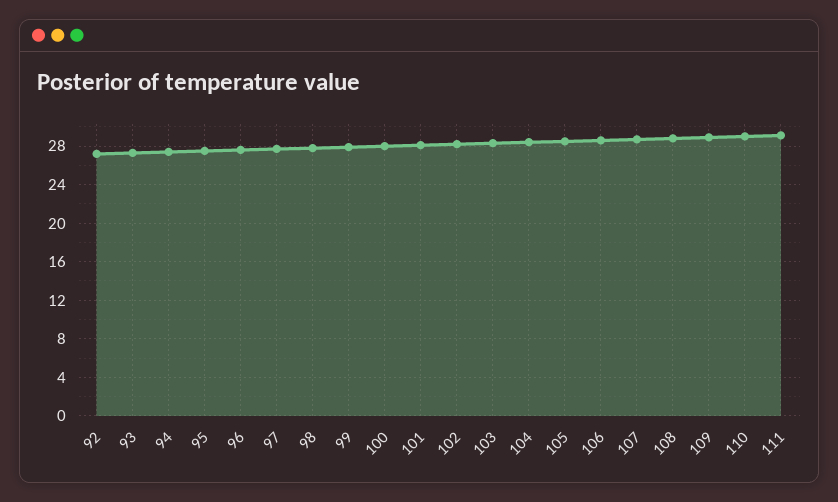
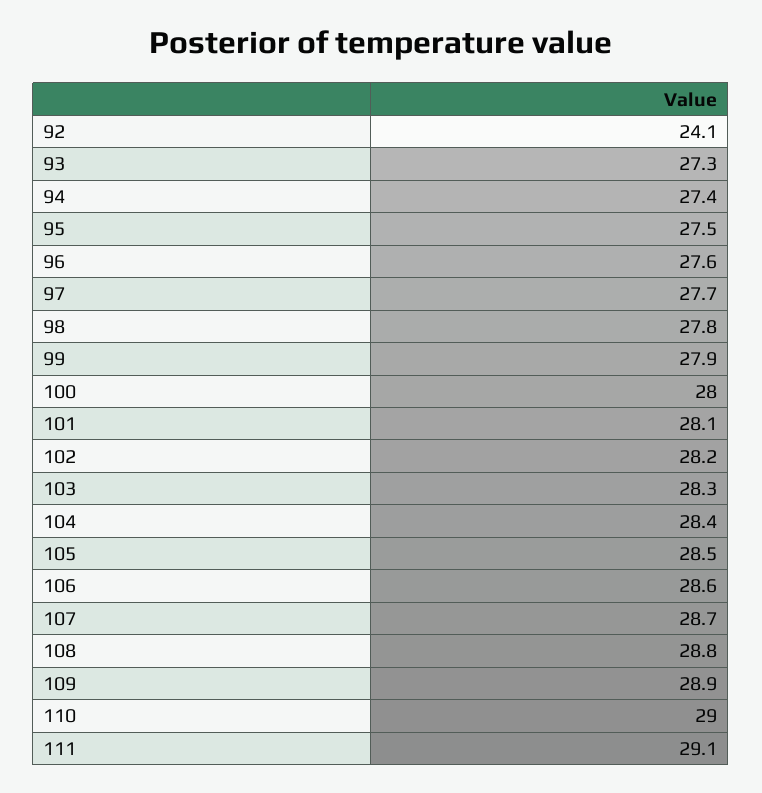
  {
-   "92": 27,
+   "92": 24.1,
    "93": 27.3,
    "94": 27.4,
    "95": 27.5,
    "96": 27.6,
    "97": 27.7,
    "98": 27.8,
    "99": 27.9,
    "100": 28,
    "101": 28.1,
    "102": 28.2,
    "103": 28.3,
    "104": 28.4,
    "105": 28.5,
    "106": 28.6,
    "107": 28.7,
    "108": 28.8,
    "109": 28.9,
    "110": 29,
    "111": 29.1
  }

